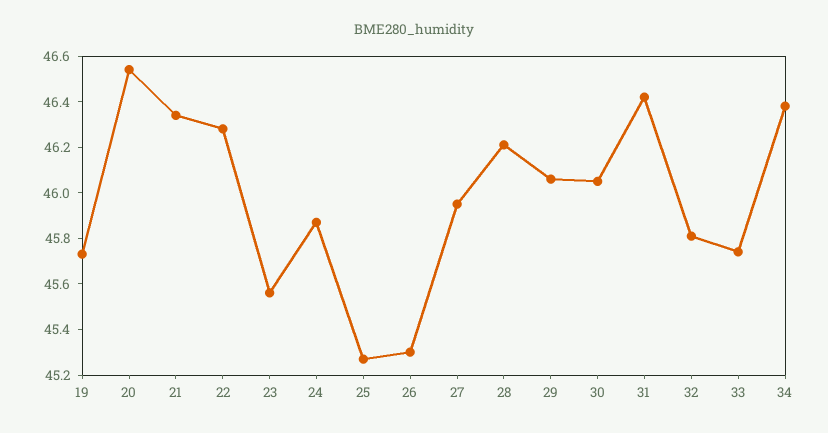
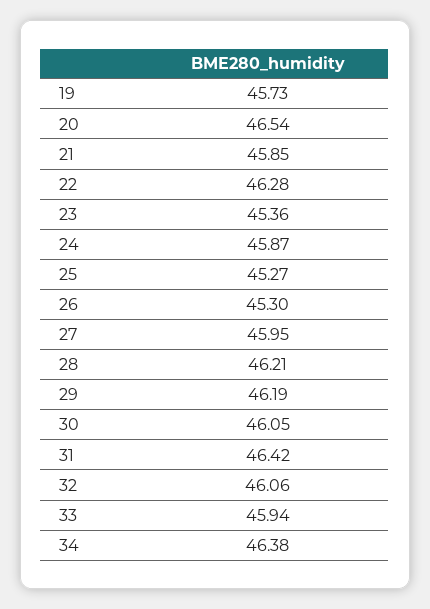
  {
    "19": 45.73,
    "20": 46.54,
-   "21": 46.35,
+   "21": 45.85,
    "22": 46.28,
-   "23": 45.55,
+   "23": 45.36,
    "24": 45.87,
    "25": 45.27,
    "26": 45.3,
    "27": 45.95,
    "28": 46.21,
-   "29": 46.05,
+   "29": 46.19,
    "30": 46.05,
    "31": 46.42,
-   "32": 45.8,
+   "32": 46.06,
-   "33": 45.75,
+   "33": 45.94,
    "34": 46.38
  }

